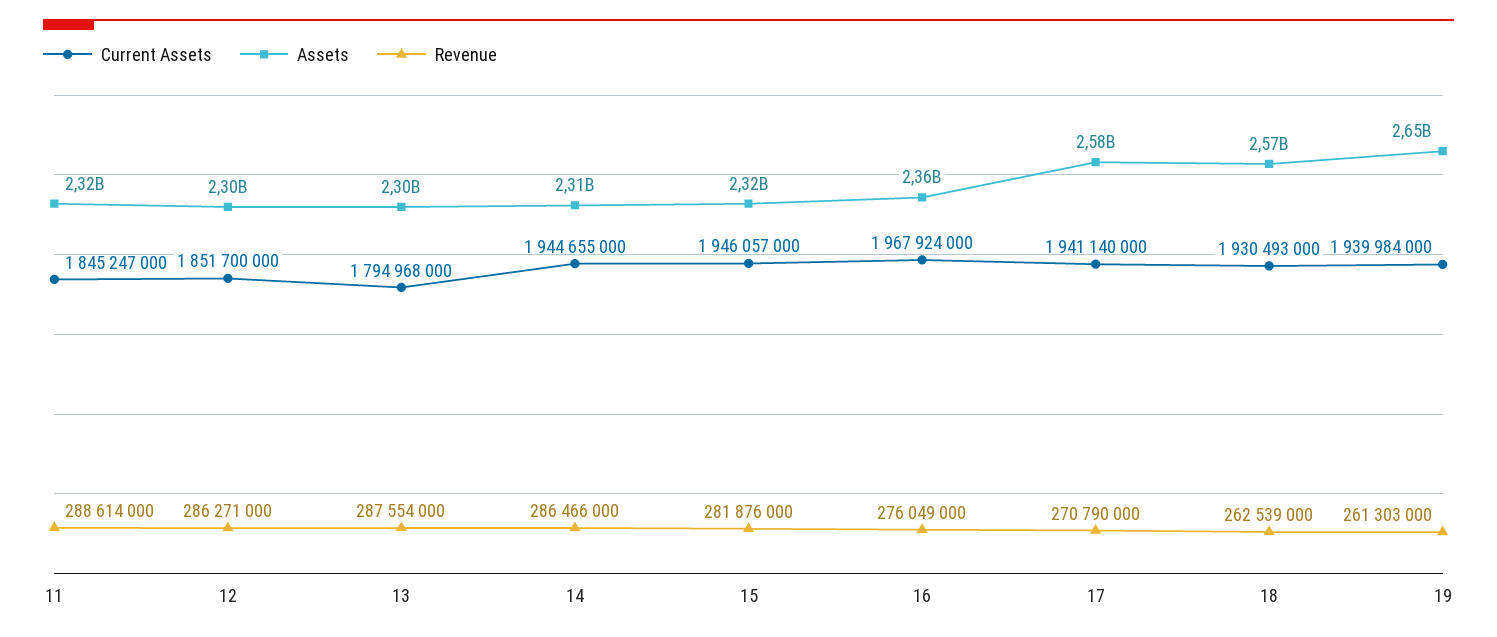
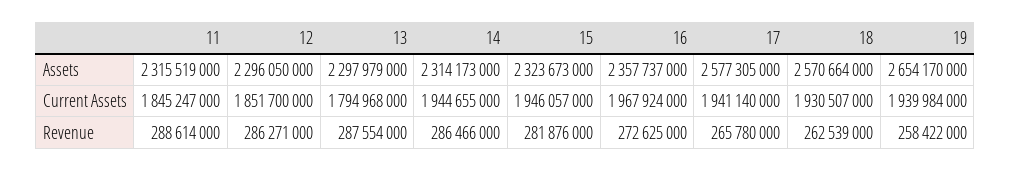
  {
    "Current Assets": {
      "11": 1845247000,
      "12": 1851700000,
      "13": 1794968000,
      "14": 1944655000,
      "15": 1946057000,
      "16": 1967924000,
      "17": 1941140000,
-     "18": 1930493000,
+     "18": 1930507000,
      "19": 1939984000
    },
    "Assets": {
      "11": 2315519000,
      "12": 2296050000,
      "13": 2297979000,
      "14": 2314173000,
      "15": 2323673000,
      "16": 2357737000,
      "17": 2577305000,
      "18": 2570664000,
      "19": 2654170000
    },
    "Revenue": {
      "11": 288614000,
      "12": 286271000,
      "13": 287554000,
      "14": 286466000,
      "15": 281876000,
-     "16": 276049000,
+     "16": 272625000,
-     "17": 270790000,
+     "17": 265780000,
      "18": 262539000,
-     "19": 261303000
+     "19": 258422000
    }
  }

